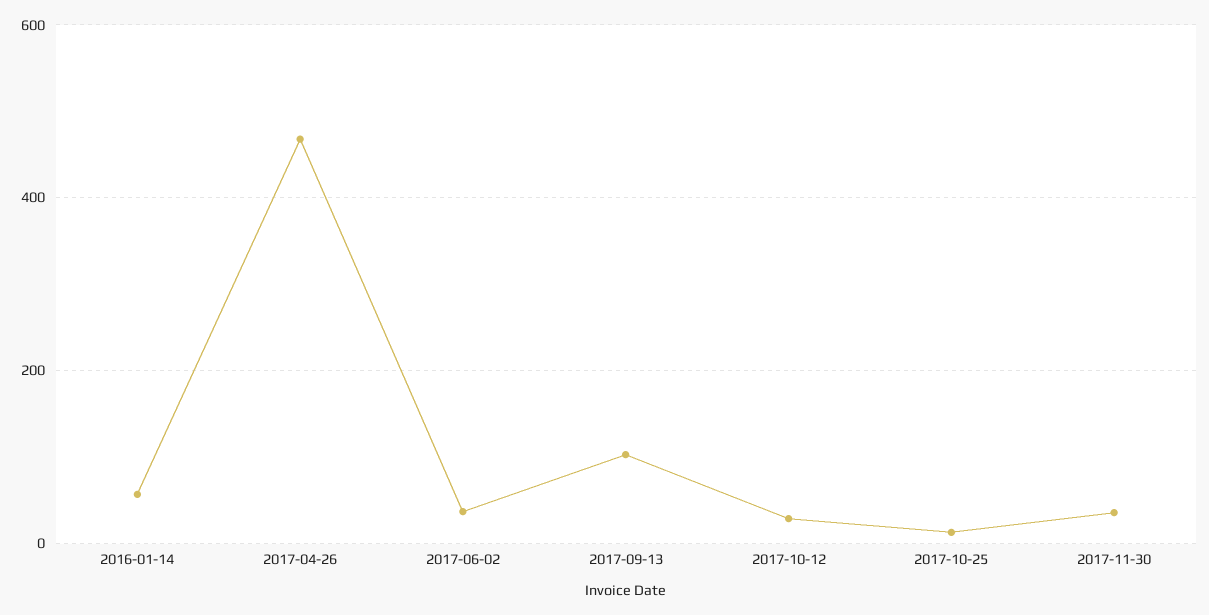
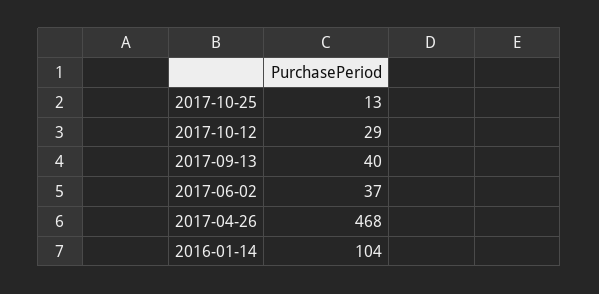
  {
-   "2016-01-14": 60,
+   "2016-01-14": 104,
    "2017-04-26": 468,
    "2017-06-02": 37,
-   "2017-09-13": 100,
+   "2017-09-13": 40,
    "2017-10-12": 29,
-   "2017-10-25": 13,
+   "2017-10-25": 13
-   "2017-11-30": 40
  }

